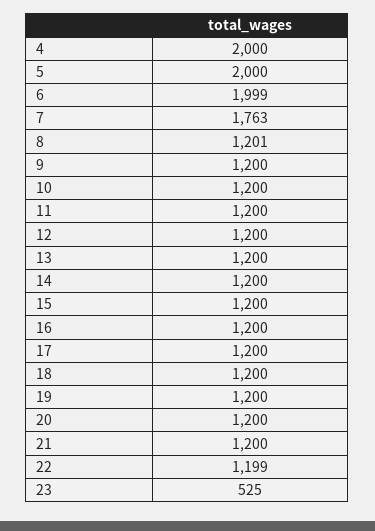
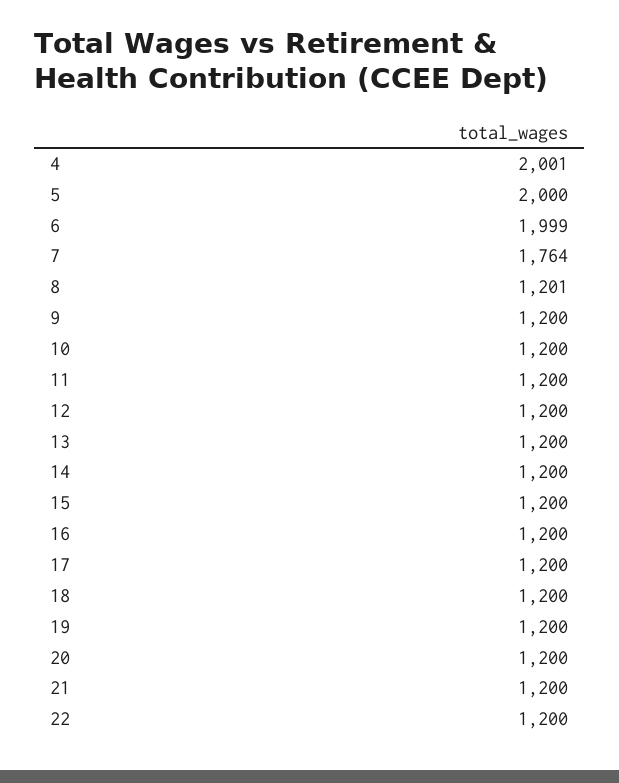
  {
-   "4": 2000,
+   "4": 2001,
    "5": 2000,
    "6": 1999,
-   "7": 1763,
+   "7": 1764,
    "8": 1201,
    "9": 1200,
    "10": 1200,
    "11": 1200,
    "12": 1200,
    "13": 1200,
    "14": 1200,
    "15": 1200,
    "16": 1200,
    "17": 1200,
    "18": 1200,
    "19": 1200,
    "20": 1200,
    "21": 1200,
-   "22": 1199,
+   "22": 1200
-   "23": 525
  }

